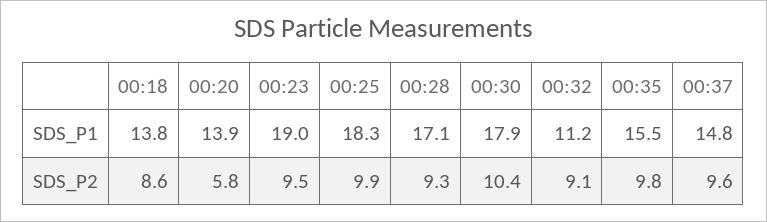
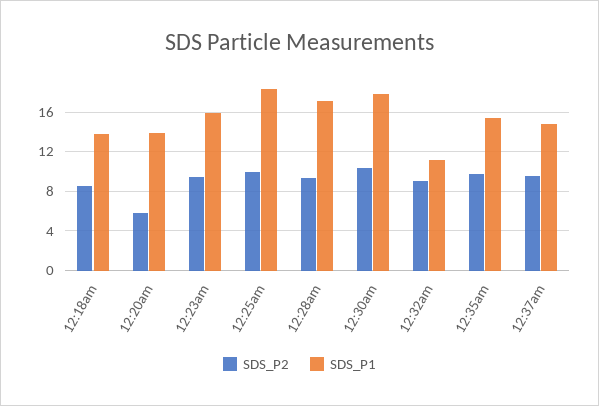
  {
    "SDS_P1": {
      "00:18": 13.8,
      "00:20": 13.9,
-     "00:23": 19,
+     "00:23": 16,
      "00:25": 18.3,
      "00:28": 17.1,
      "00:30": 17.9,
      "00:32": 11.2,
      "00:35": 15.5,
      "00:37": 14.8
    },
    "SDS_P2": {
      "00:18": 8.6,
      "00:20": 5.8,
      "00:23": 9.5,
      "00:25": 9.9,
      "00:28": 9.3,
      "00:30": 10.4,
      "00:32": 9.1,
      "00:35": 9.8,
      "00:37": 9.6
    }
  }

